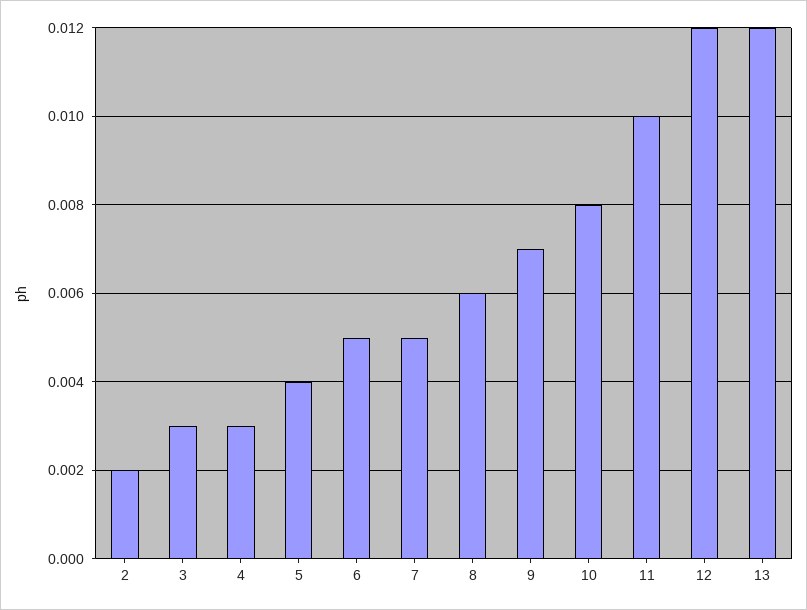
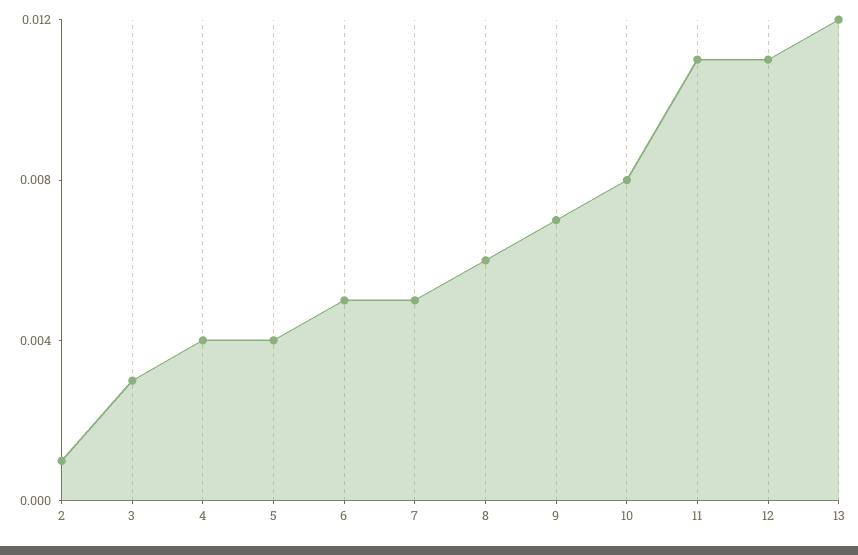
  {
-   "2": 0.002,
+   "2": 0.001,
    "3": 0.003,
-   "4": 0.003,
+   "4": 0.004,
    "5": 0.004,
    "6": 0.005,
    "7": 0.005,
    "8": 0.006,
    "9": 0.007,
    "10": 0.008,
-   "11": 0.01,
+   "11": 0.011,
-   "12": 0.012,
+   "12": 0.011,
    "13": 0.012
  }

